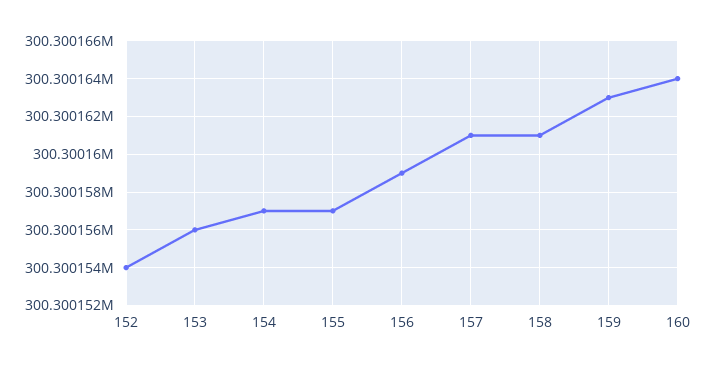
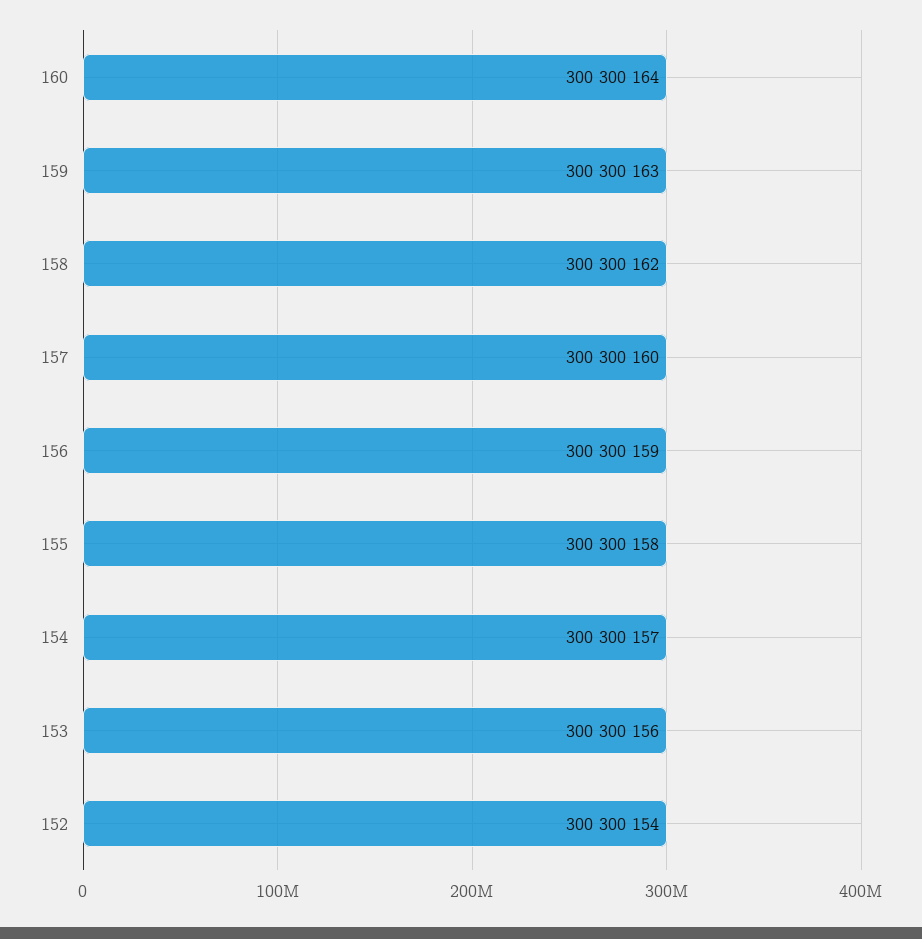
  {
    "152": 300300154,
    "153": 300300156,
    "154": 300300157,
-   "155": 300300157,
+   "155": 300300158,
    "156": 300300159,
-   "157": 300300161,
+   "157": 300300160,
-   "158": 300300161,
+   "158": 300300162,
    "159": 300300163,
    "160": 300300164
  }

